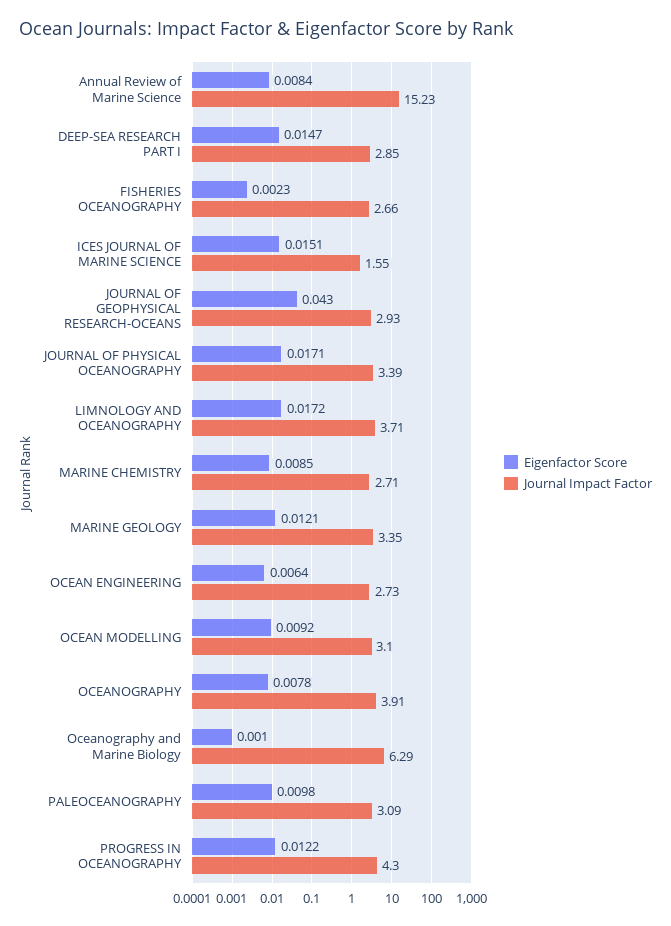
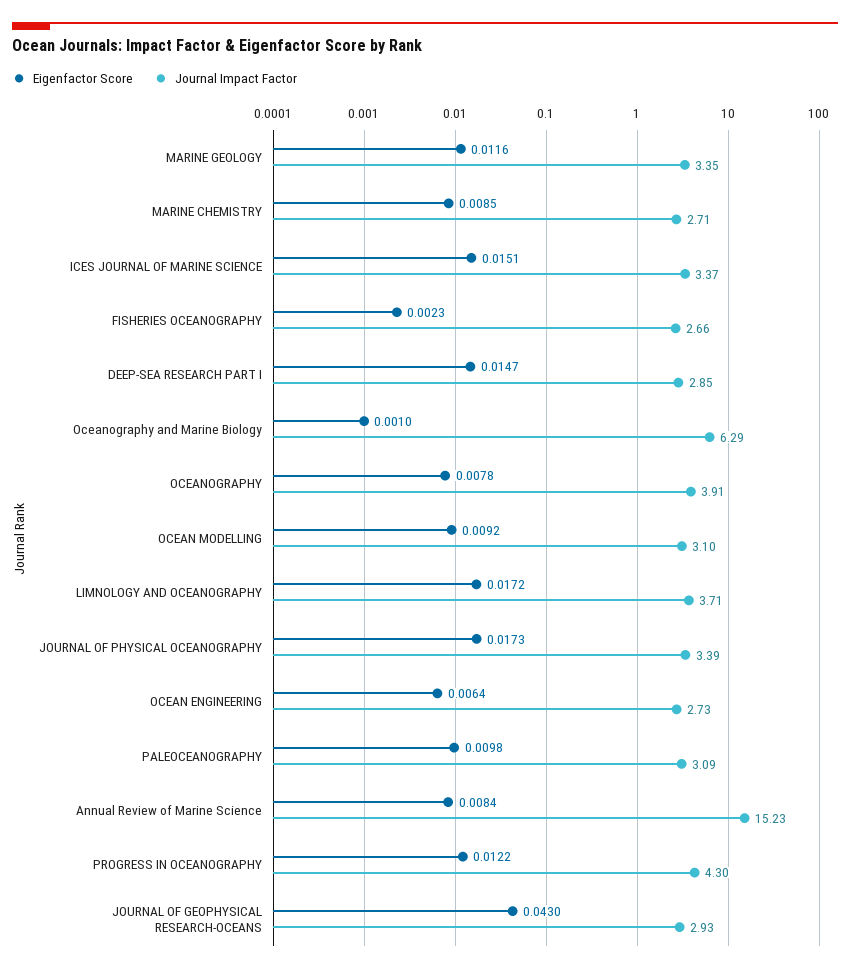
  {
    "Eigenfactor Score": {
      "Annual Review of Marine Science": 0.0084,
      "DEEP-SEA RESEARCH PART I": 0.0147,
      "FISHERIES OCEANOGRAPHY": 0.0023,
      "ICES JOURNAL OF MARINE SCIENCE": 0.0151,
      "JOURNAL OF GEOPHYSICAL RESEARCH-OCEANS": 0.043,
-     "JOURNAL OF PHYSICAL OCEANOGRAPHY": 0.0171,
+     "JOURNAL OF PHYSICAL OCEANOGRAPHY": 0.0173,
      "LIMNOLOGY AND OCEANOGRAPHY": 0.0172,
      "MARINE CHEMISTRY": 0.0085,
-     "MARINE GEOLOGY": 0.0121,
+     "MARINE GEOLOGY": 0.0116,
      "OCEAN ENGINEERING": 0.0064,
      "OCEAN MODELLING": 0.0092,
      "OCEANOGRAPHY": 0.0078,
      "Oceanography and Marine Biology": 0.001,
      "PALEOCEANOGRAPHY": 0.0098,
      "PROGRESS IN OCEANOGRAPHY": 0.0122
    },
    "Journal Impact Factor": {
      "Annual Review of Marine Science": 15.23,
      "DEEP-SEA RESEARCH PART I": 2.85,
      "FISHERIES OCEANOGRAPHY": 2.66,
-     "ICES JOURNAL OF MARINE SCIENCE": 1.55,
+     "ICES JOURNAL OF MARINE SCIENCE": 3.37,
      "JOURNAL OF GEOPHYSICAL RESEARCH-OCEANS": 2.93,
      "JOURNAL OF PHYSICAL OCEANOGRAPHY": 3.39,
      "LIMNOLOGY AND OCEANOGRAPHY": 3.71,
      "MARINE CHEMISTRY": 2.71,
      "MARINE GEOLOGY": 3.35,
      "OCEAN ENGINEERING": 2.73,
      "OCEAN MODELLING": 3.1,
      "OCEANOGRAPHY": 3.91,
      "Oceanography and Marine Biology": 6.29,
      "PALEOCEANOGRAPHY": 3.09,
      "PROGRESS IN OCEANOGRAPHY": 4.3
    }
  }

